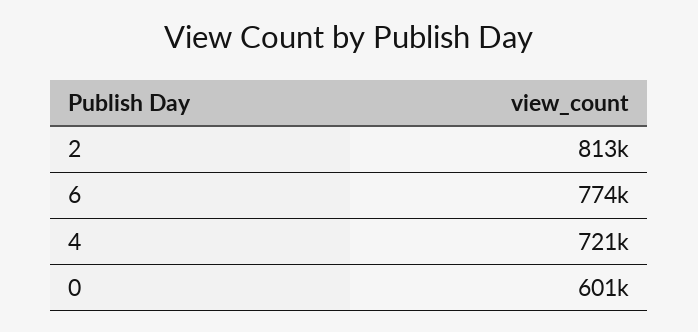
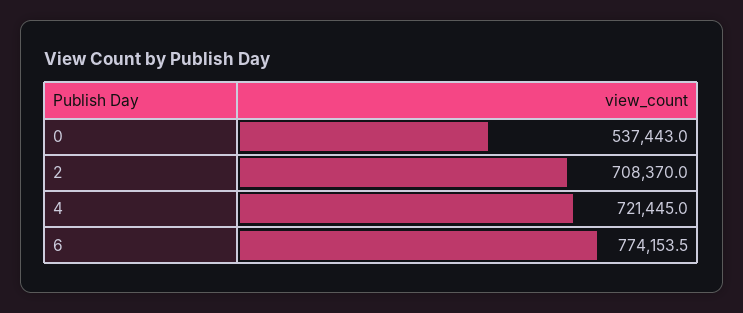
  {
-   "2": 813000,
+   "2": 708370,
    "6": 774153.5,
    "4": 721445,
-   "0": 601000
+   "0": 537443
  }

